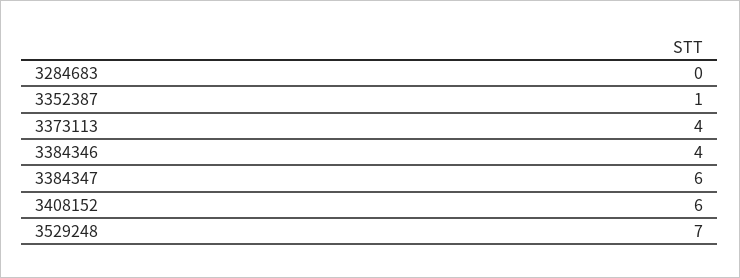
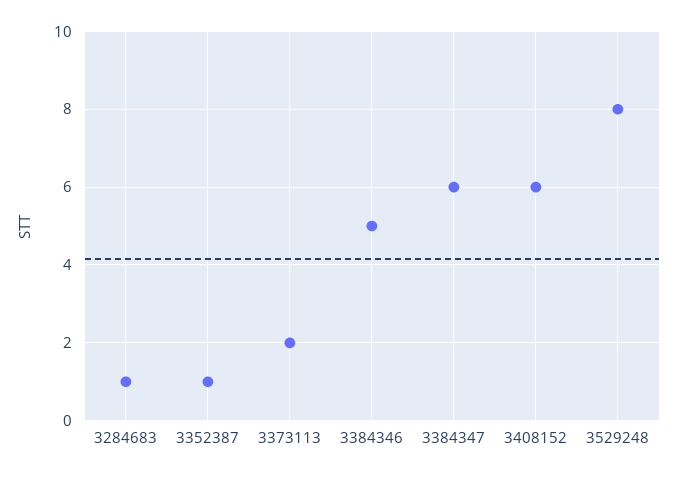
  {
-   "3284683": 0,
+   "3284683": 1,
    "3352387": 1,
-   "3373113": 4,
+   "3373113": 2,
-   "3384346": 4,
+   "3384346": 5,
    "3384347": 6,
    "3408152": 6,
-   "3529248": 7
+   "3529248": 8
  }

